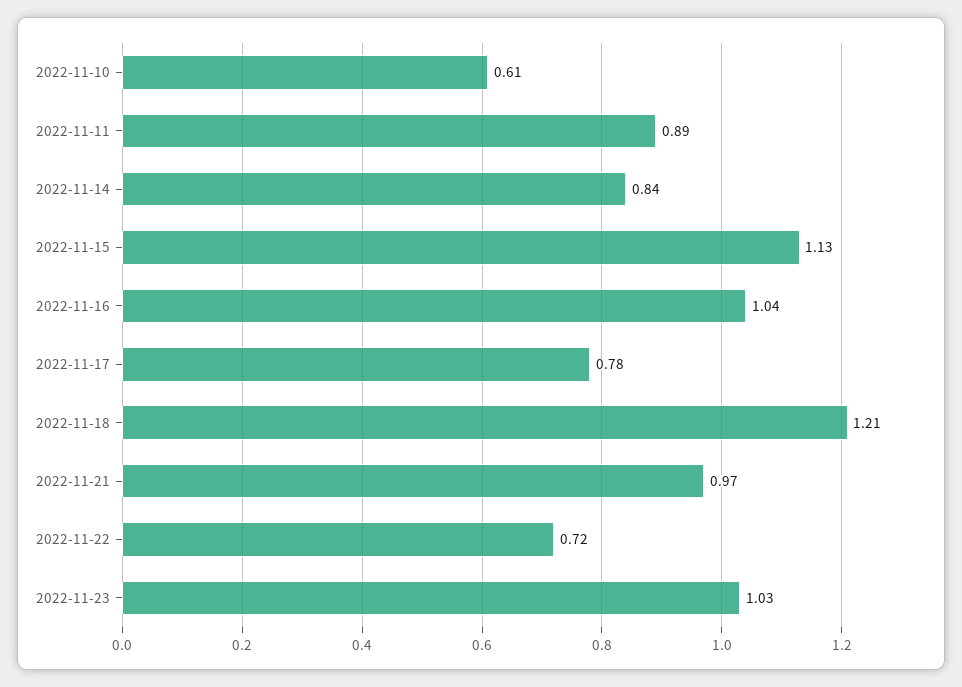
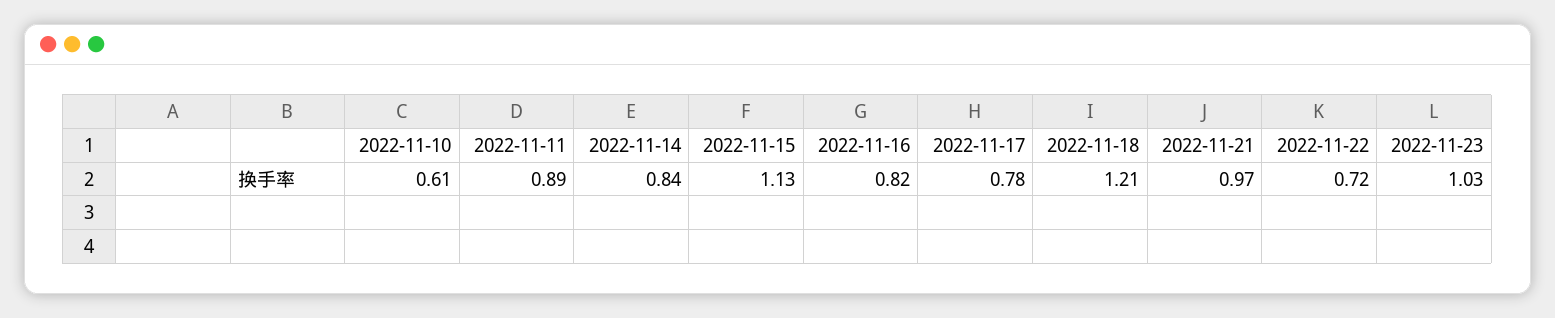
  {
    "2022-11-10": 0.61,
    "2022-11-11": 0.89,
    "2022-11-14": 0.84,
    "2022-11-15": 1.13,
-   "2022-11-16": 1.04,
+   "2022-11-16": 0.82,
    "2022-11-17": 0.78,
    "2022-11-18": 1.21,
    "2022-11-21": 0.97,
    "2022-11-22": 0.72,
    "2022-11-23": 1.03
  }

